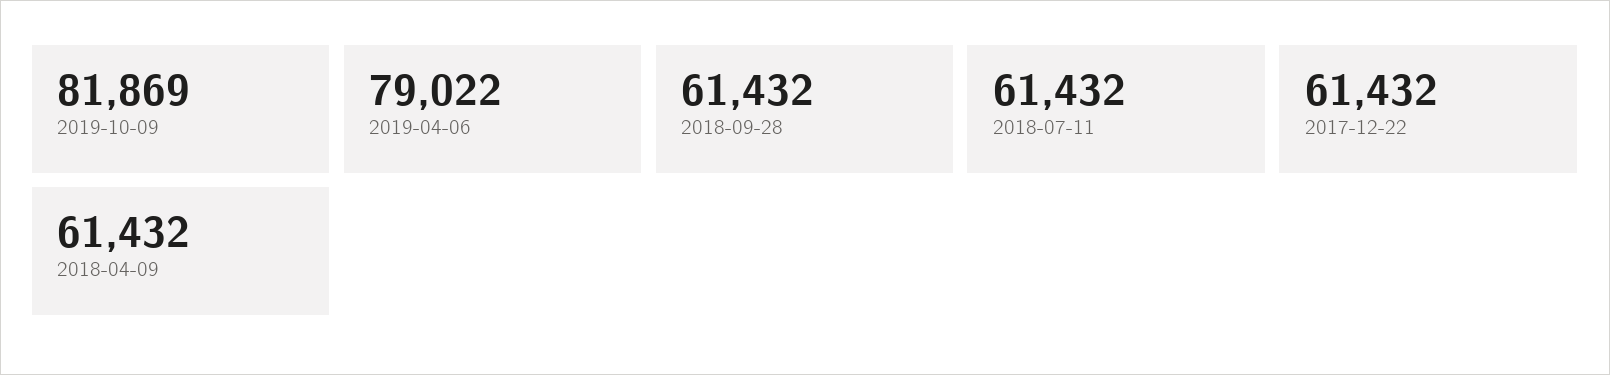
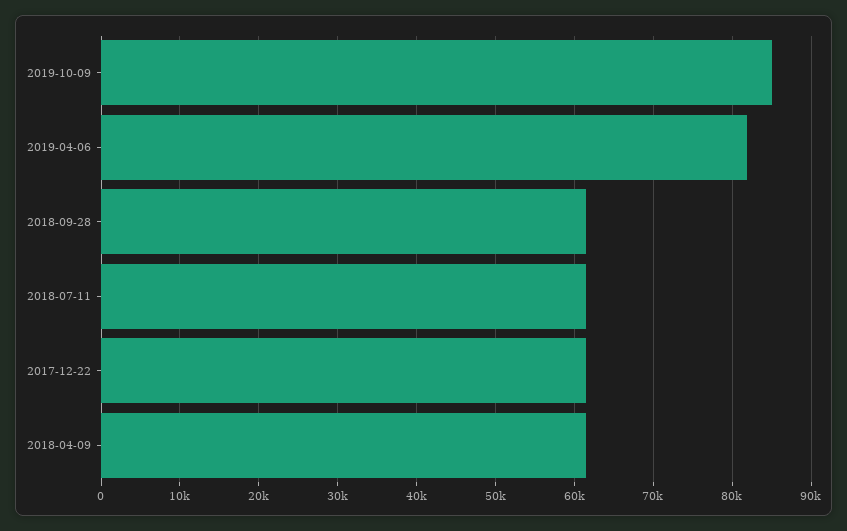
  {
-   "2019-10-09": 81869,
+   "2019-10-09": 85000,
-   "2019-04-06": 79022,
+   "2019-04-06": 82000,
    "2018-09-28": 61432,
    "2018-07-11": 61432,
    "2017-12-22": 61432,
    "2018-04-09": 61432
  }

